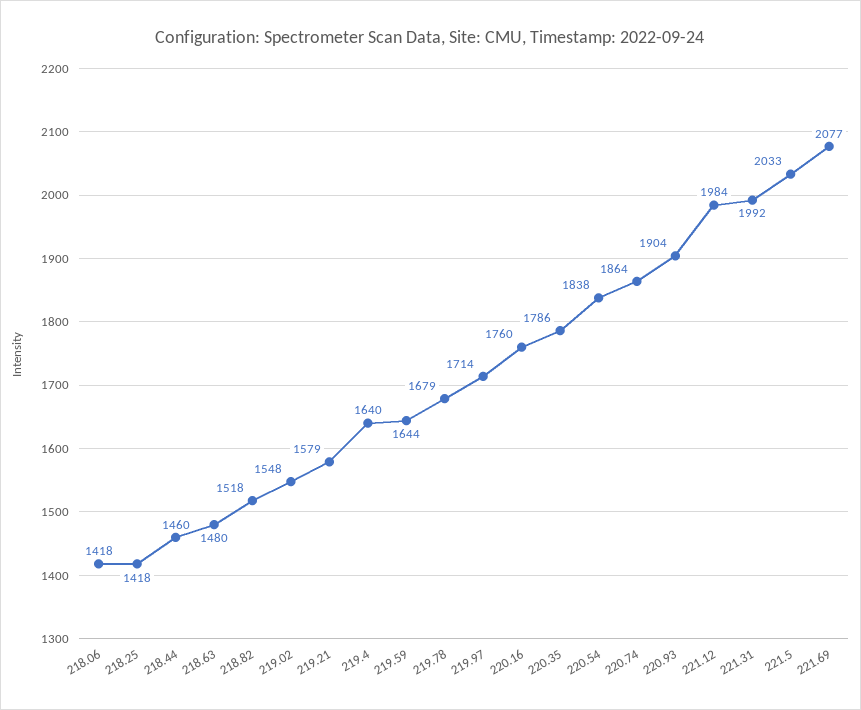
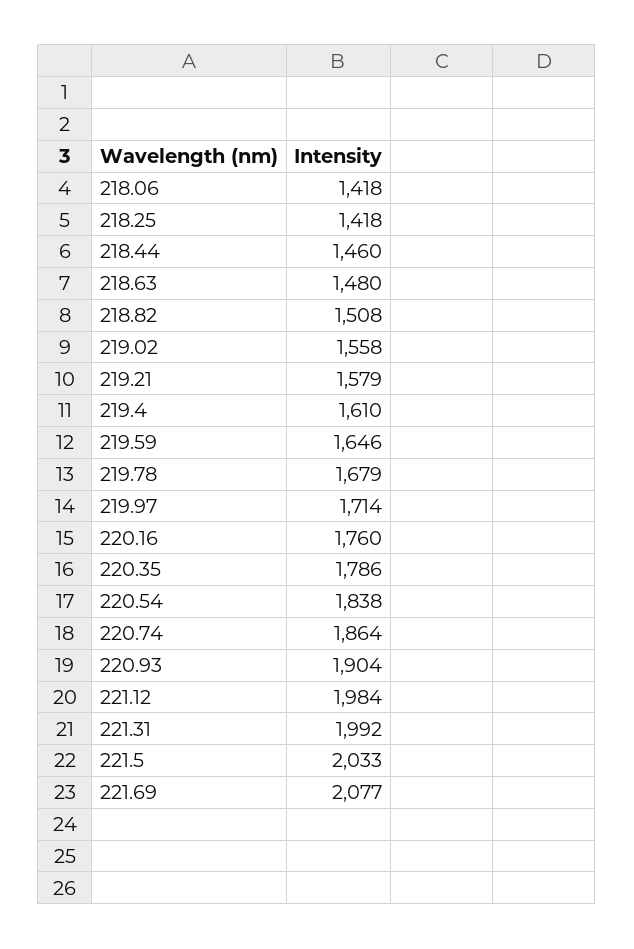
  {
    "218.06": 1418,
    "218.25": 1418,
    "218.44": 1460,
    "218.63": 1480,
-   "218.82": 1518,
+   "218.82": 1508,
-   "219.02": 1548,
+   "219.02": 1558,
    "219.21": 1579,
-   "219.4": 1640,
+   "219.4": 1610,
-   "219.59": 1644,
+   "219.59": 1646,
    "219.78": 1679,
    "219.97": 1714,
    "220.16": 1760,
    "220.35": 1786,
    "220.54": 1838,
    "220.74": 1864,
    "220.93": 1904,
    "221.12": 1984,
    "221.31": 1992,
    "221.5": 2033,
    "221.69": 2077
  }

